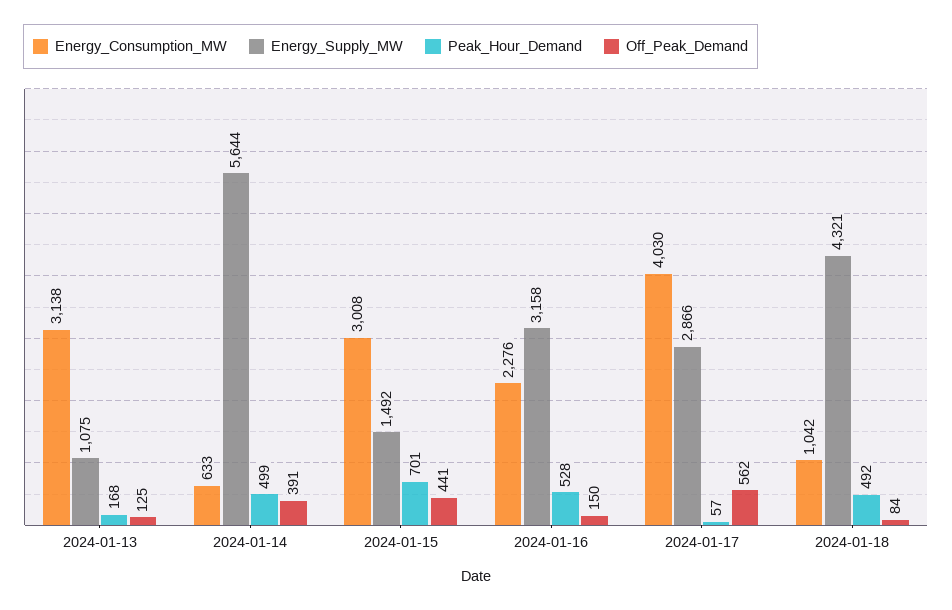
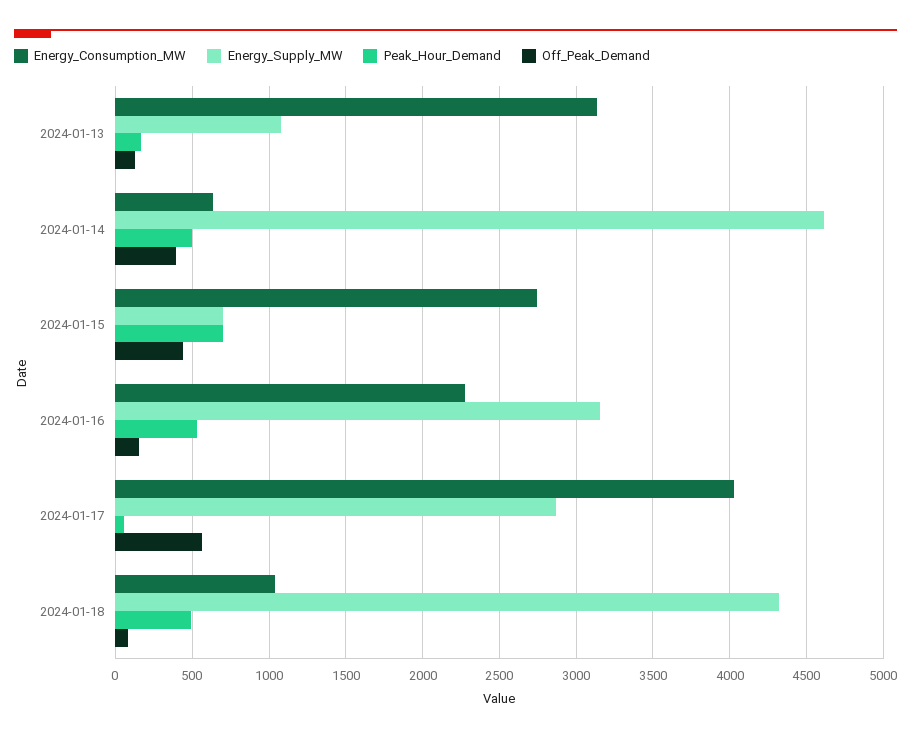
  {
    "Energy_Consumption_MW": {
      "2024-01-13": 3138,
      "2024-01-14": 633,
-     "2024-01-15": 3008,
+     "2024-01-15": 2750,
      "2024-01-16": 2276,
      "2024-01-17": 4030,
      "2024-01-18": 1042
    },
    "Energy_Supply_MW": {
      "2024-01-13": 1075,
-     "2024-01-14": 5644,
+     "2024-01-14": 4600,
-     "2024-01-15": 1492,
+     "2024-01-15": 700,
      "2024-01-16": 3158,
      "2024-01-17": 2866,
      "2024-01-18": 4321
    },
    "Peak_Hour_Demand": {
      "2024-01-13": 168,
      "2024-01-14": 499,
      "2024-01-15": 701,
      "2024-01-16": 528,
      "2024-01-17": 57,
      "2024-01-18": 492
    },
    "Off_Peak_Demand": {
      "2024-01-13": 125,
      "2024-01-14": 391,
      "2024-01-15": 441,
      "2024-01-16": 150,
      "2024-01-17": 562,
      "2024-01-18": 84
    }
  }

